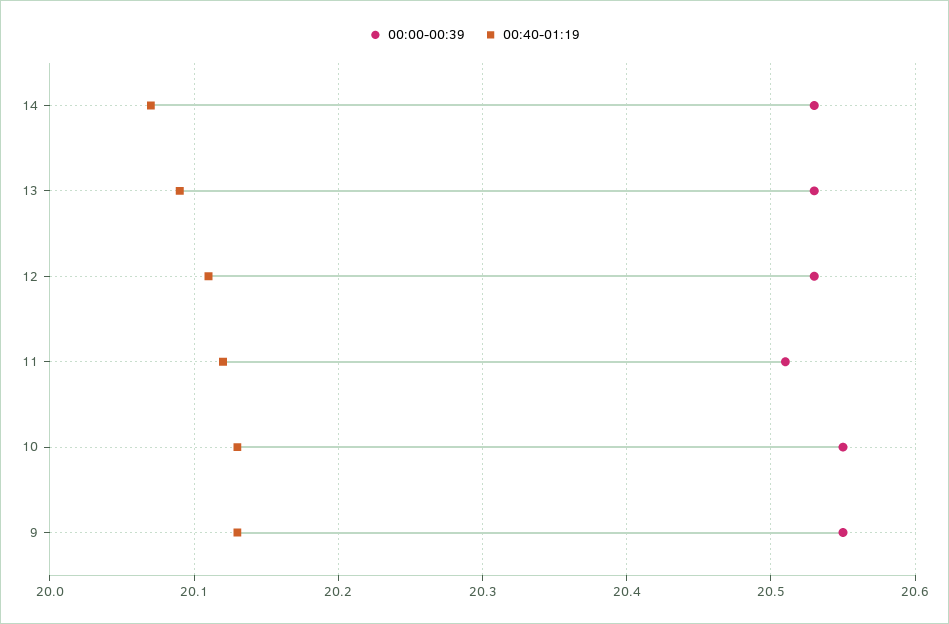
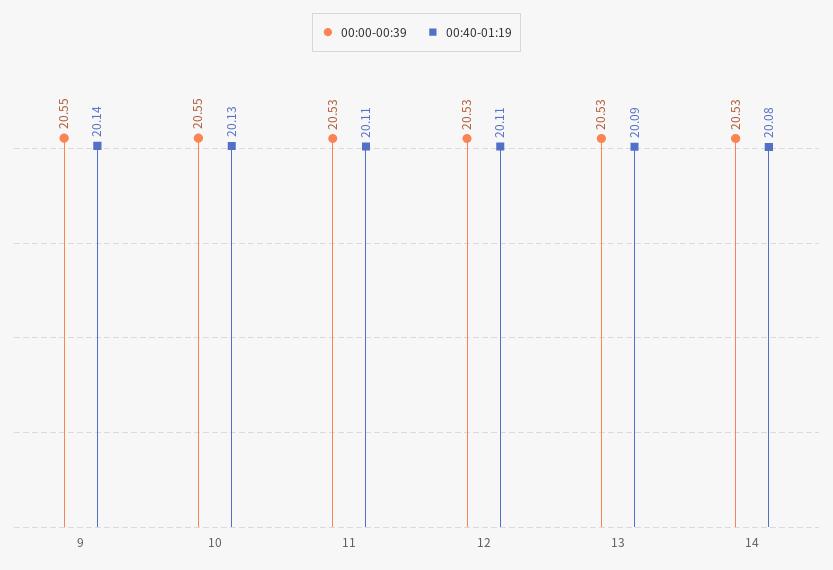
  {
    "00:00-00:39": {
      "14": 20.53,
      "13": 20.53,
      "12": 20.53,
-     "11": 20.51,
+     "11": 20.53,
      "10": 20.55,
      "9": 20.55
    },
    "00:40-01:19": {
-     "14": 20.07,
+     "14": 20.08,
      "13": 20.09,
      "12": 20.11,
-     "11": 20.12,
+     "11": 20.11,
      "10": 20.13,
-     "9": 20.13
+     "9": 20.14
    }
  }

